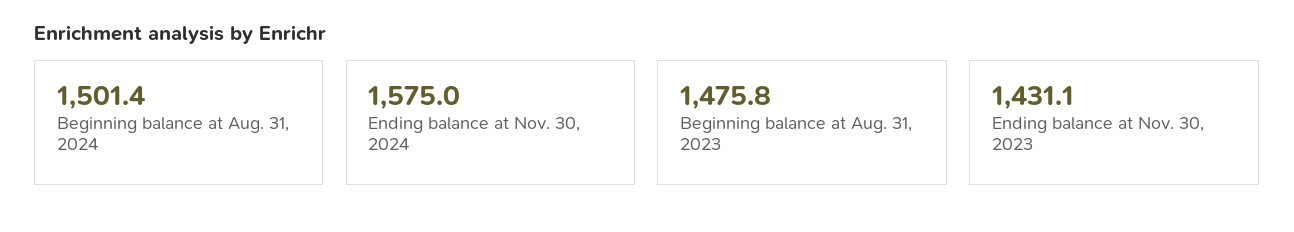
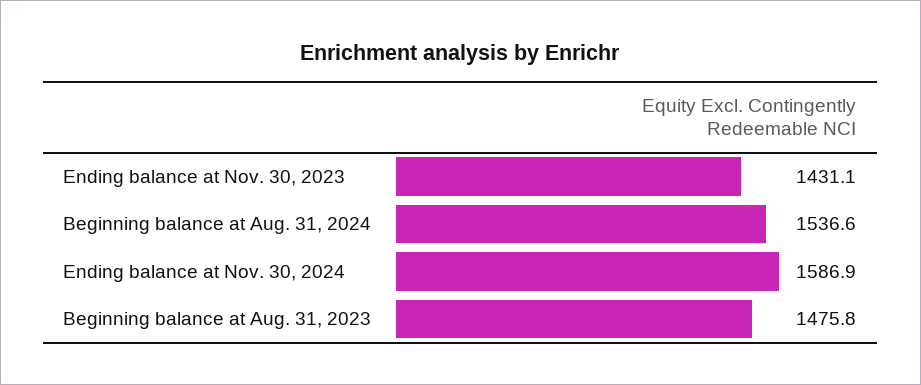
  {
-   "Beginning balance at Aug. 31, 2024": 1501.4,
+   "Beginning balance at Aug. 31, 2024": 1536.6,
-   "Ending balance at Nov. 30, 2024": 1575,
+   "Ending balance at Nov. 30, 2024": 1586.9,
    "Beginning balance at Aug. 31, 2023": 1475.8,
    "Ending balance at Nov. 30, 2023": 1431.1
  }

